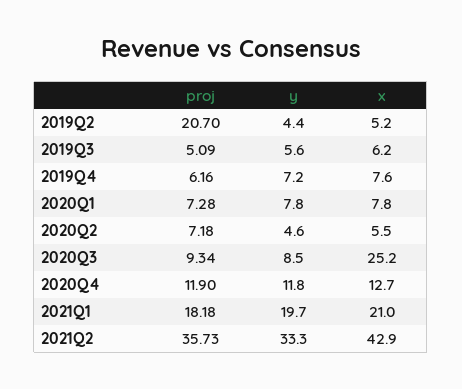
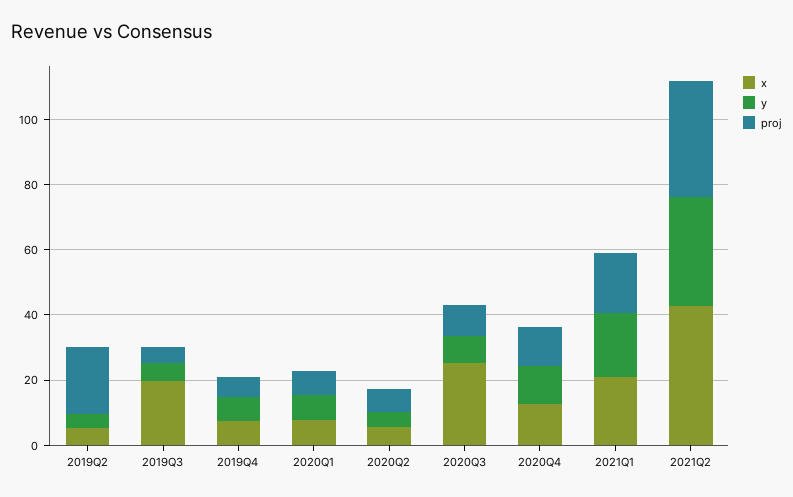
  {
    "proj": {
      "2019Q2": 20.7,
      "2019Q3": 5.09,
      "2019Q4": 6.16,
      "2020Q1": 7.28,
      "2020Q2": 7.18,
      "2020Q3": 9.34,
      "2020Q4": 11.9,
      "2021Q1": 18.18,
      "2021Q2": 35.73
    },
    "y": {
      "2019Q2": 4.4,
      "2019Q3": 5.6,
      "2019Q4": 7.2,
      "2020Q1": 7.8,
      "2020Q2": 4.6,
      "2020Q3": 8.5,
      "2020Q4": 11.8,
      "2021Q1": 19.7,
      "2021Q2": 33.3
    },
    "x": {
      "2019Q2": 5.2,
-     "2019Q3": 6.2,
+     "2019Q3": 20,
      "2019Q4": 7.6,
      "2020Q1": 7.8,
      "2020Q2": 5.5,
      "2020Q3": 25.2,
      "2020Q4": 12.7,
      "2021Q1": 21,
      "2021Q2": 42.9
    }
  }

